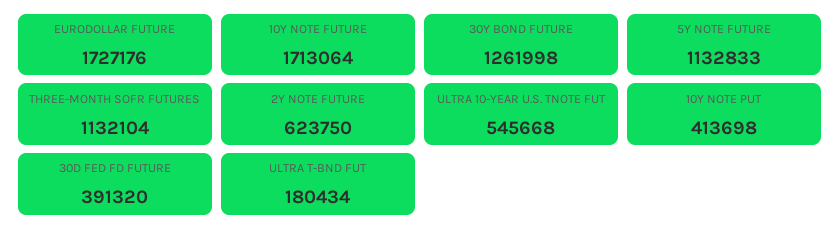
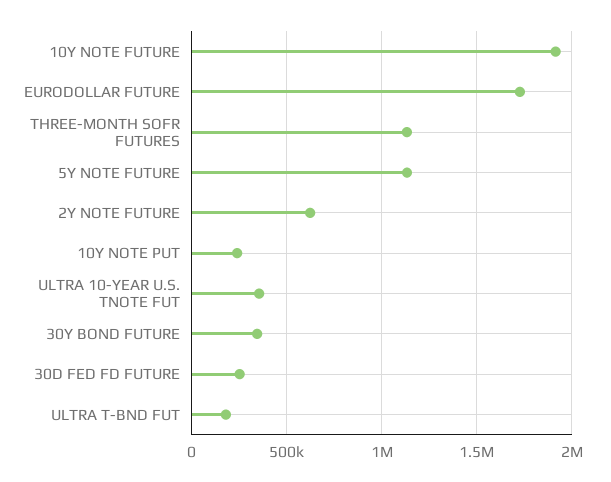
  {
    "EURODOLLAR FUTURE": 1727176,
-   "10Y NOTE FUTURE": 1713064,
+   "10Y NOTE FUTURE": 1900000,
-   "30Y BOND FUTURE": 1261998,
+   "30Y BOND FUTURE": 350000,
    "5Y NOTE FUTURE": 1132833,
    "THREE-MONTH SOFR FUTURES": 1132104,
    "2Y NOTE FUTURE": 623750,
-   "ULTRA 10-YEAR U.S. TNOTE FUT": 545668,
+   "ULTRA 10-YEAR U.S. TNOTE FUT": 350000,
-   "10Y NOTE PUT": 413698,
+   "10Y NOTE PUT": 250000,
-   "30D FED FD FUTURE": 391320,
+   "30D FED FD FUTURE": 250000,
    "ULTRA T-BND FUT": 180434
  }

